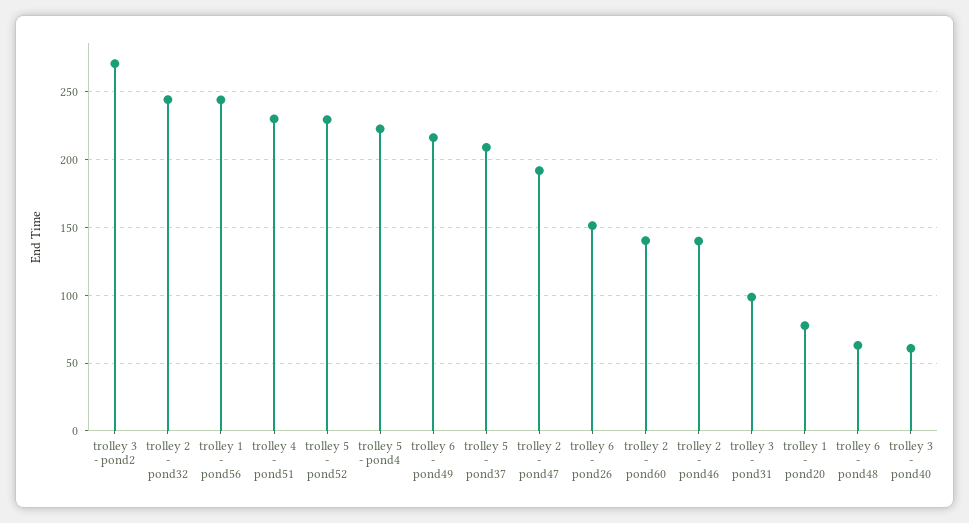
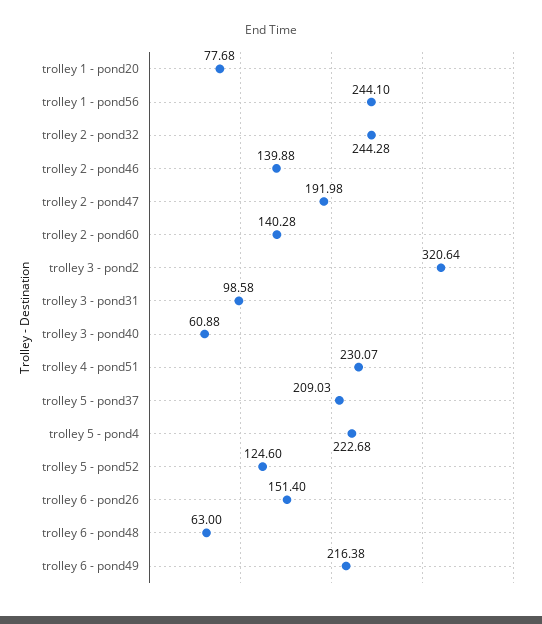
  {
-   "trolley 3 - pond2": 270,
+   "trolley 3 - pond2": 320.64,
    "trolley 2 - pond32": 244.28,
    "trolley 1 - pond56": 244.1,
    "trolley 4 - pond51": 230.07,
-   "trolley 5 - pond52": 230,
+   "trolley 5 - pond52": 124.6,
    "trolley 5 - pond4": 222.68,
    "trolley 6 - pond49": 216.38,
    "trolley 5 - pond37": 209.03,
    "trolley 2 - pond47": 191.98,
    "trolley 6 - pond26": 151.4,
    "trolley 2 - pond60": 140.28,
    "trolley 2 - pond46": 139.88,
    "trolley 3 - pond31": 98.58,
    "trolley 1 - pond20": 77.68,
    "trolley 6 - pond48": 63,
    "trolley 3 - pond40": 60.88
  }

